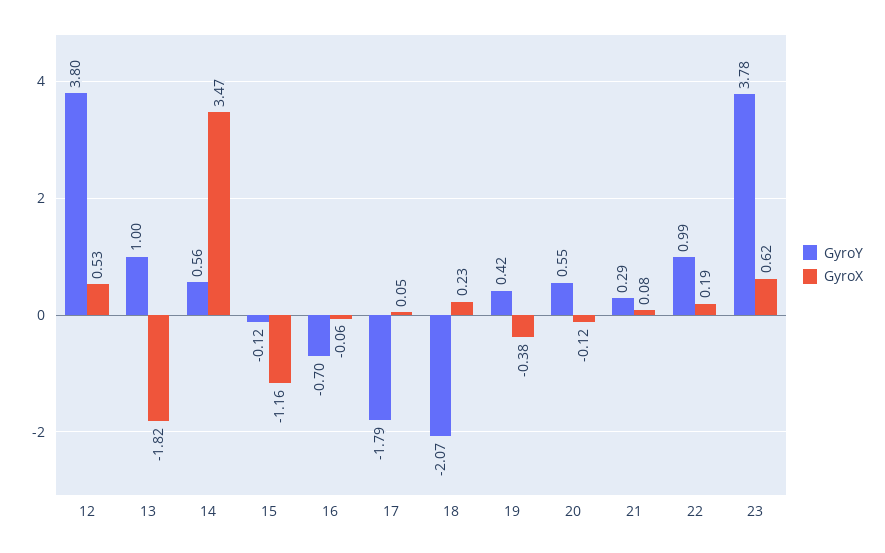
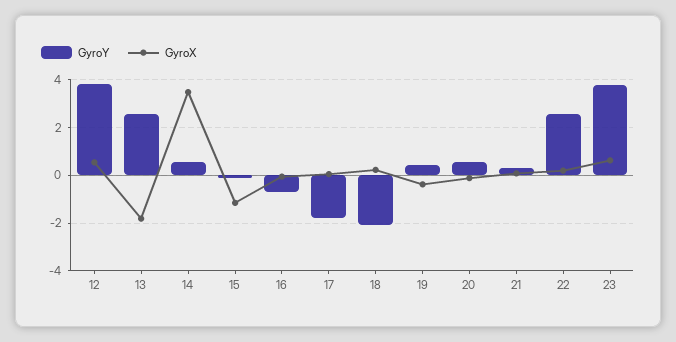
  {
    "GyroY": {
      "12": 3.8,
-     "13": 1,
+     "13": 2.5,
      "14": 0.56,
      "15": -0.12,
      "16": -0.7,
      "17": -1.79,
      "18": -2.07,
      "19": 0.42,
      "20": 0.55,
      "21": 0.29,
-     "22": 0.99,
+     "22": 2.5,
      "23": 3.78
    },
    "GyroX": {
      "12": 0.53,
      "13": -1.82,
      "14": 3.47,
      "15": -1.16,
      "16": -0.06,
      "17": 0.05,
      "18": 0.23,
      "19": -0.38,
      "20": -0.12,
      "21": 0.08,
      "22": 0.19,
      "23": 0.62
    }
  }

